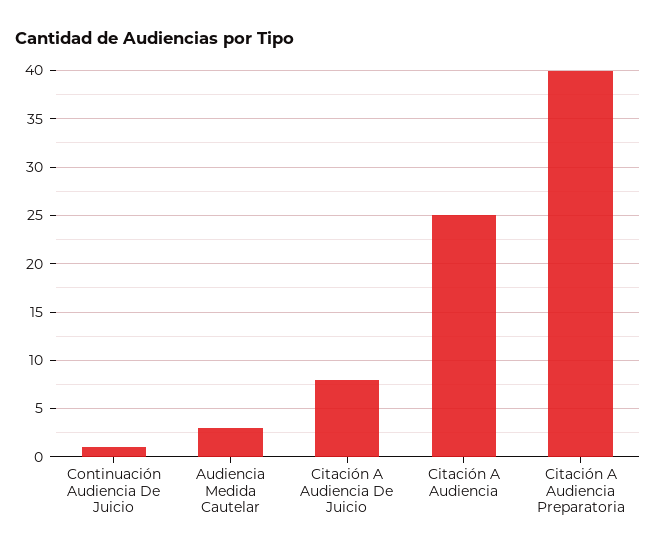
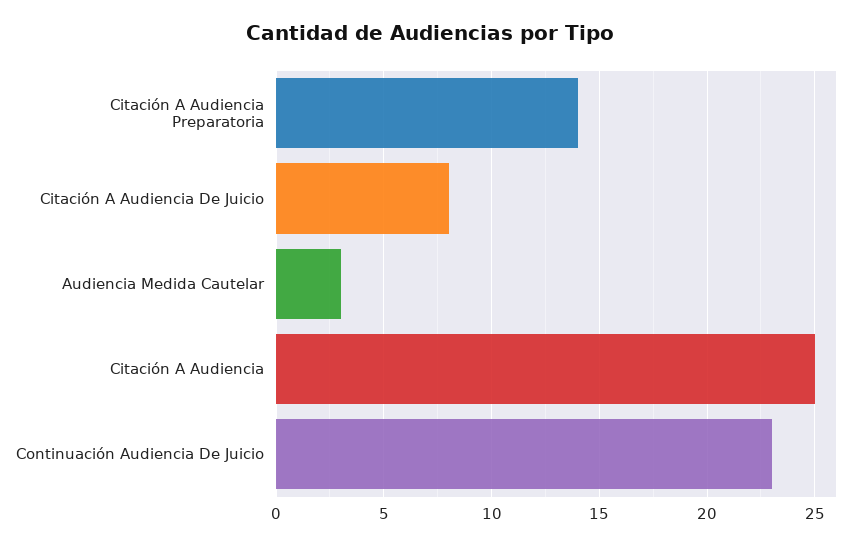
  {
-   "Continuación Audiencia De Juicio": 1,
+   "Continuación Audiencia De Juicio": 23,
    "Audiencia Medida Cautelar": 3,
    "Citación A Audiencia De Juicio": 8,
    "Citación A Audiencia": 25,
-   "Citación A Audiencia Preparatoria": 40
+   "Citación A Audiencia Preparatoria": 14
  }

